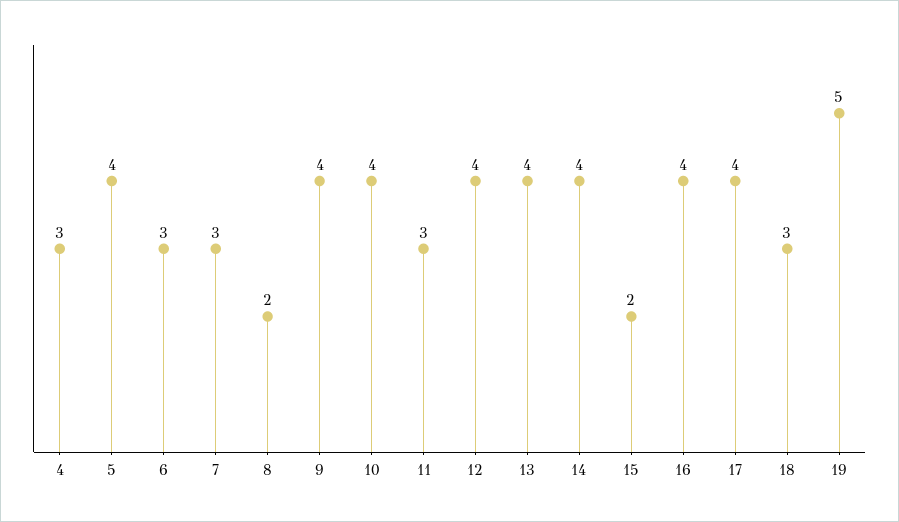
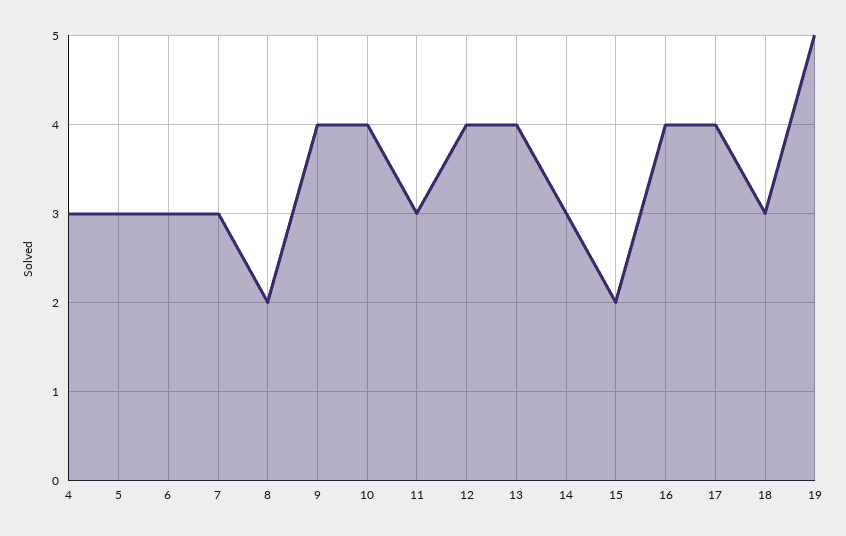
  {
    "4": 3,
-   "5": 4,
+   "5": 3,
    "6": 3,
    "7": 3,
    "8": 2,
    "9": 4,
    "10": 4,
    "11": 3,
    "12": 4,
    "13": 4,
-   "14": 4,
+   "14": 3,
    "15": 2,
    "16": 4,
    "17": 4,
    "18": 3,
    "19": 5
  }

